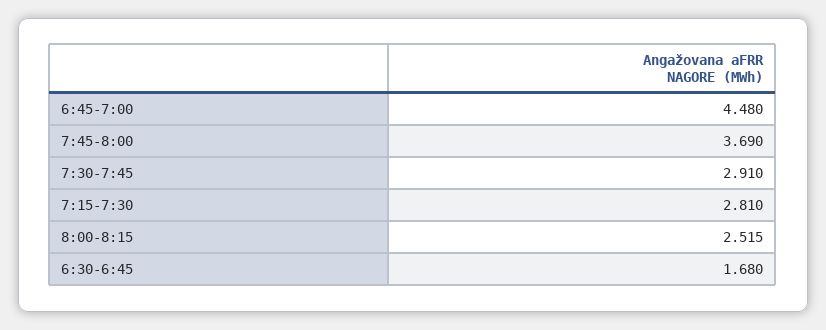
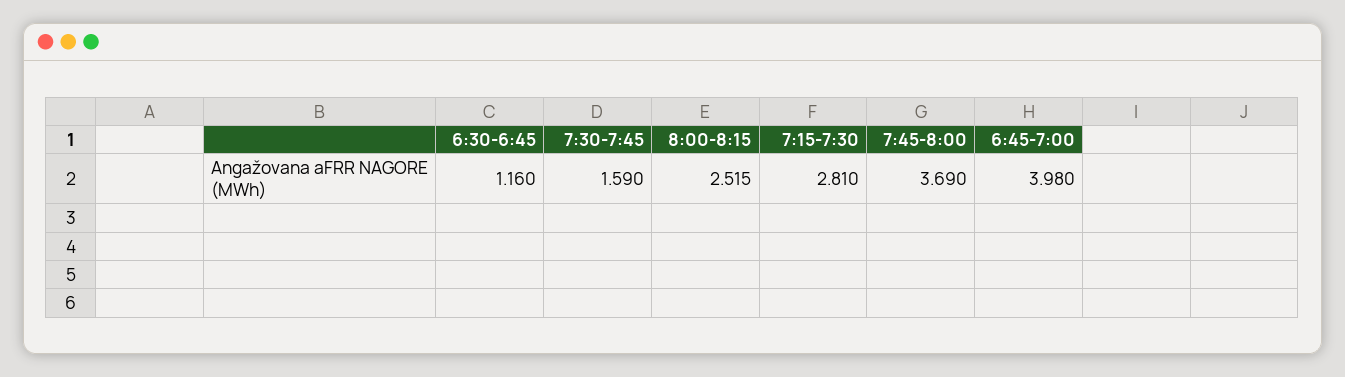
  {
-   "6:45-7:00": 4.48,
+   "6:45-7:00": 3.98,
    "7:45-8:00": 3.69,
-   "7:30-7:45": 2.91,
+   "7:30-7:45": 1.59,
    "7:15-7:30": 2.81,
    "8:00-8:15": 2.515,
-   "6:30-6:45": 1.68
+   "6:30-6:45": 1.16
  }

